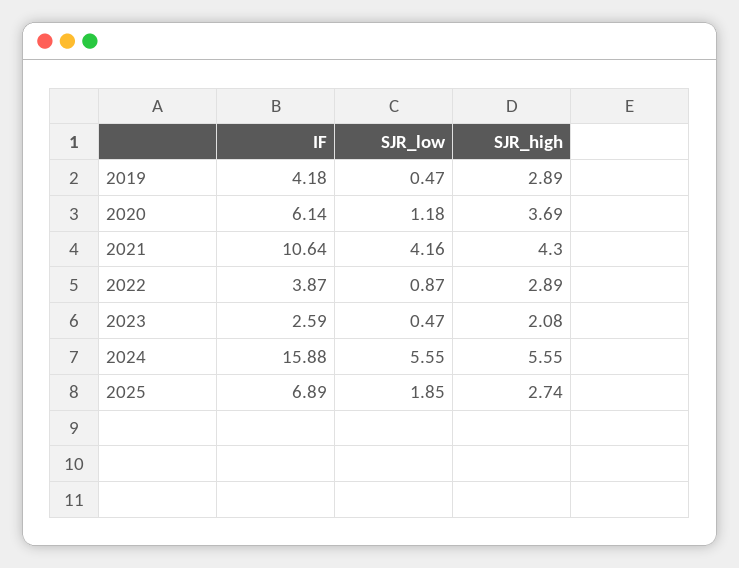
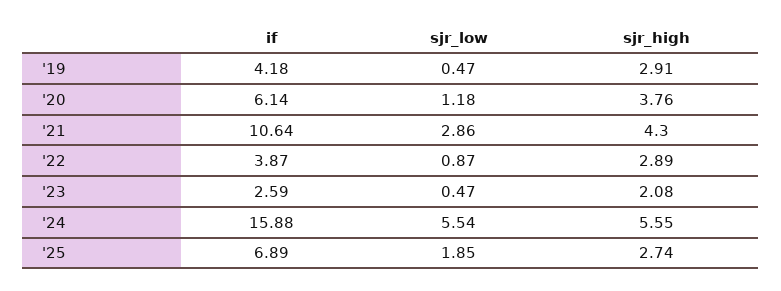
  {
    "IF": {
      "2019": 4.18,
      "2020": 6.14,
      "2021": 10.64,
      "2022": 3.87,
      "2023": 2.59,
      "2024": 15.88,
      "2025": 6.89
    },
    "SJR_low": {
      "2019": 0.47,
      "2020": 1.18,
-     "2021": 4.16,
+     "2021": 2.86,
      "2022": 0.87,
      "2023": 0.47,
-     "2024": 5.55,
+     "2024": 5.54,
      "2025": 1.85
    },
    "SJR_high": {
-     "2019": 2.89,
+     "2019": 2.91,
-     "2020": 3.69,
+     "2020": 3.76,
      "2021": 4.3,
      "2022": 2.89,
      "2023": 2.08,
      "2024": 5.55,
      "2025": 2.74
    }
  }

